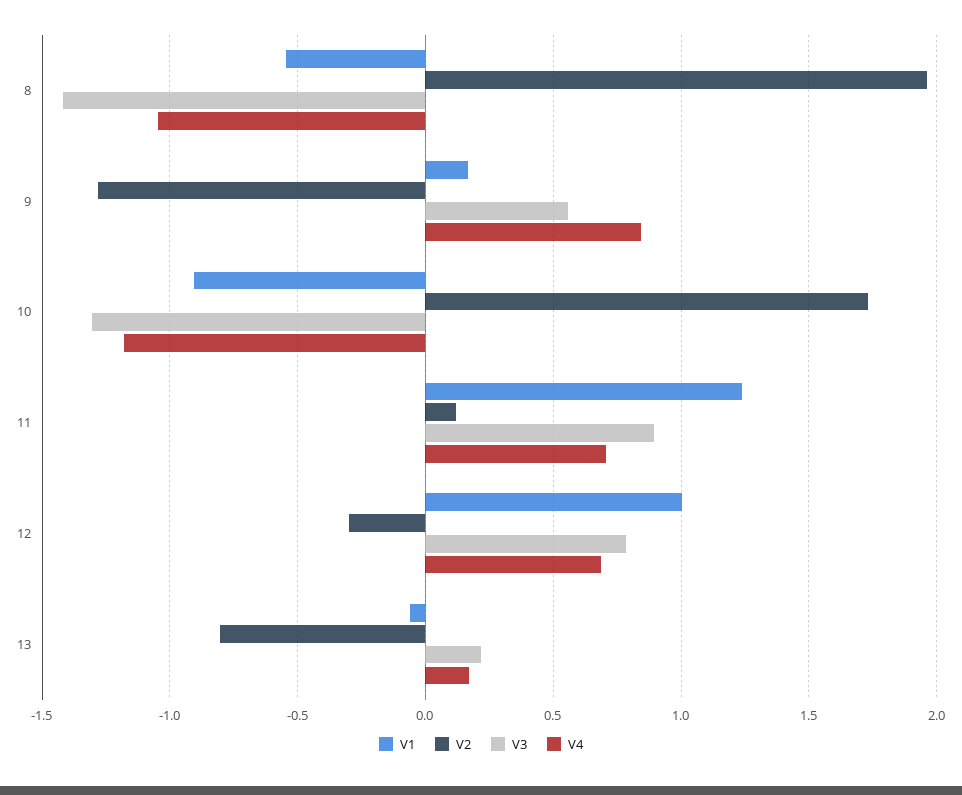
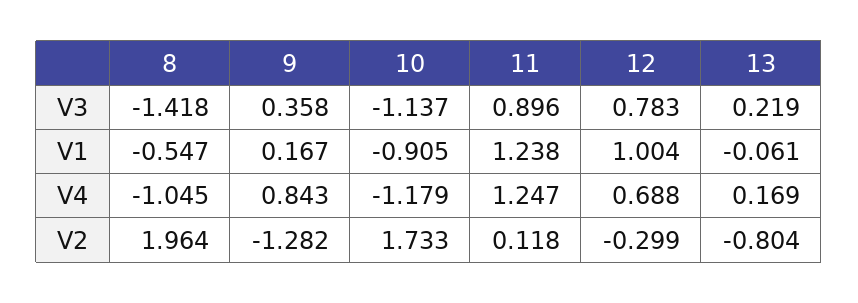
  {
    "V1": {
      "8": -0.547,
      "9": 0.167,
      "10": -0.905,
      "11": 1.238,
      "12": 1.004,
      "13": -0.061
    },
    "V2": {
      "8": 1.964,
      "9": -1.282,
      "10": 1.733,
      "11": 0.118,
      "12": -0.299,
      "13": -0.804
    },
    "V3": {
      "8": -1.418,
-     "9": 0.55,
+     "9": 0.358,
-     "10": -1.3,
+     "10": -1.137,
      "11": 0.896,
      "12": 0.783,
      "13": 0.219
    },
    "V4": {
      "8": -1.045,
      "9": 0.843,
      "10": -1.179,
-     "11": 0.7,
+     "11": 1.247,
      "12": 0.688,
      "13": 0.169
    }
  }

